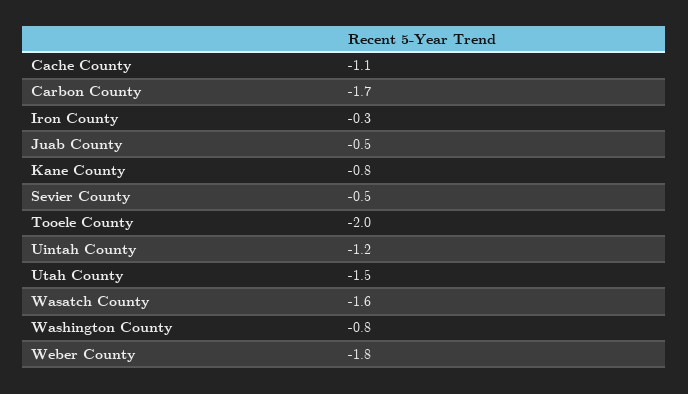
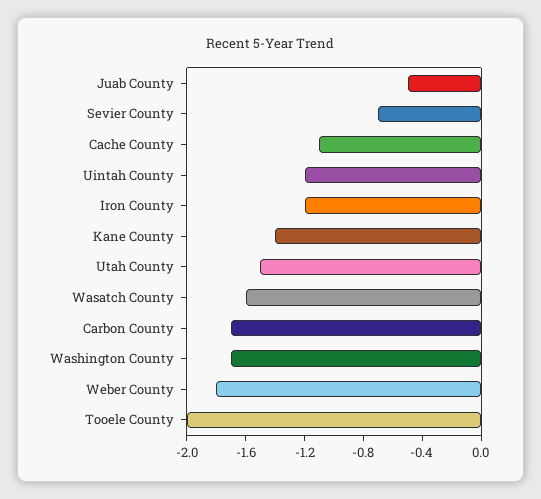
  {
    "Cache County": -1.1,
    "Carbon County": -1.7,
-   "Iron County": -0.3,
+   "Iron County": -1.2,
    "Juab County": -0.5,
-   "Kane County": -0.8,
+   "Kane County": -1.4,
-   "Sevier County": -0.5,
+   "Sevier County": -0.7,
    "Tooele County": -2,
    "Uintah County": -1.2,
    "Utah County": -1.5,
    "Wasatch County": -1.6,
-   "Washington County": -0.8,
+   "Washington County": -1.7,
    "Weber County": -1.8
  }

